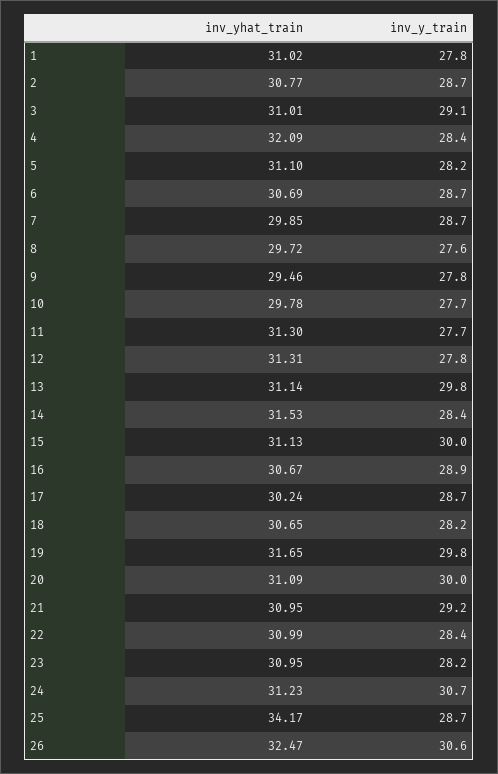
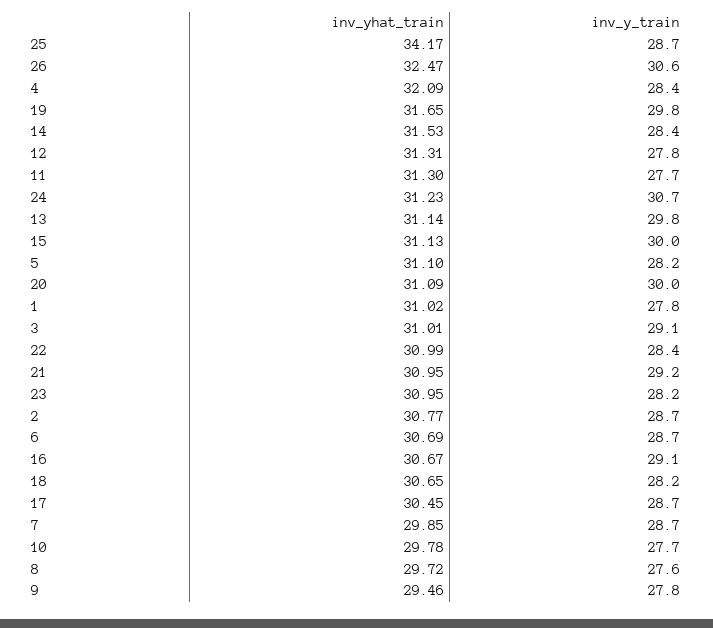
  {
    "inv_yhat_train": {
      "1": 31.02,
      "2": 30.77,
      "3": 31.01,
      "4": 32.09,
      "5": 31.1,
      "6": 30.69,
      "7": 29.85,
      "8": 29.72,
      "9": 29.46,
      "10": 29.78,
      "11": 31.3,
      "12": 31.31,
      "13": 31.14,
      "14": 31.53,
      "15": 31.13,
      "16": 30.67,
-     "17": 30.24,
+     "17": 30.45,
      "18": 30.65,
      "19": 31.65,
      "20": 31.09,
      "21": 30.95,
      "22": 30.99,
      "23": 30.95,
      "24": 31.23,
      "25": 34.17,
      "26": 32.47
    },
    "inv_y_train": {
      "1": 27.8,
      "2": 28.7,
      "3": 29.1,
      "4": 28.4,
      "5": 28.2,
      "6": 28.7,
      "7": 28.7,
      "8": 27.6,
      "9": 27.8,
      "10": 27.7,
      "11": 27.7,
      "12": 27.8,
      "13": 29.8,
      "14": 28.4,
      "15": 30,
-     "16": 28.9,
+     "16": 29.1,
      "17": 28.7,
      "18": 28.2,
      "19": 29.8,
      "20": 30,
      "21": 29.2,
      "22": 28.4,
      "23": 28.2,
      "24": 30.7,
      "25": 28.7,
      "26": 30.6
    }
  }

